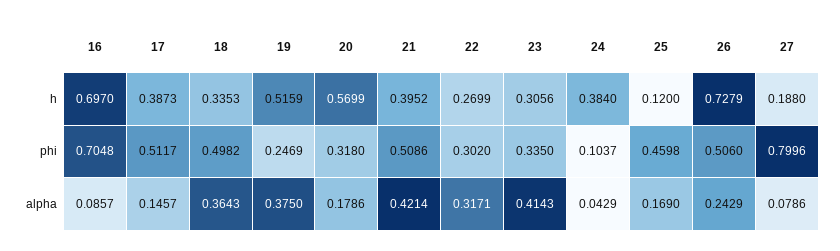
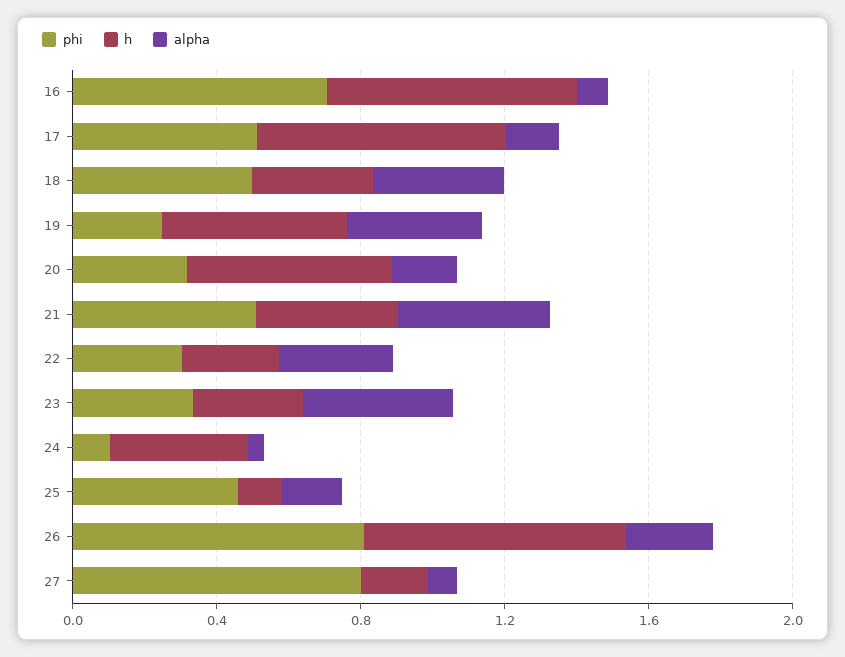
  {
    "h": {
      "16": 0.697,
-     "17": 0.3873,
+     "17": 0.7,
      "18": 0.3353,
      "19": 0.5159,
      "20": 0.5699,
      "21": 0.3952,
      "22": 0.2699,
      "23": 0.3056,
      "24": 0.384,
      "25": 0.12,
      "26": 0.7279,
      "27": 0.188
    },
    "phi": {
      "16": 0.7048,
      "17": 0.5117,
      "18": 0.4982,
      "19": 0.2469,
      "20": 0.318,
      "21": 0.5086,
      "22": 0.302,
      "23": 0.335,
      "24": 0.1037,
      "25": 0.4598,
-     "26": 0.506,
+     "26": 0.8,
      "27": 0.7996
    },
    "alpha": {
      "16": 0.0857,
      "17": 0.1457,
      "18": 0.3643,
      "19": 0.375,
      "20": 0.1786,
      "21": 0.4214,
      "22": 0.3171,
      "23": 0.4143,
      "24": 0.0429,
      "25": 0.169,
      "26": 0.2429,
      "27": 0.0786
    }
  }

